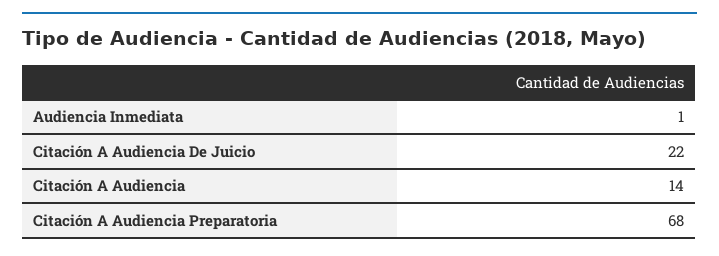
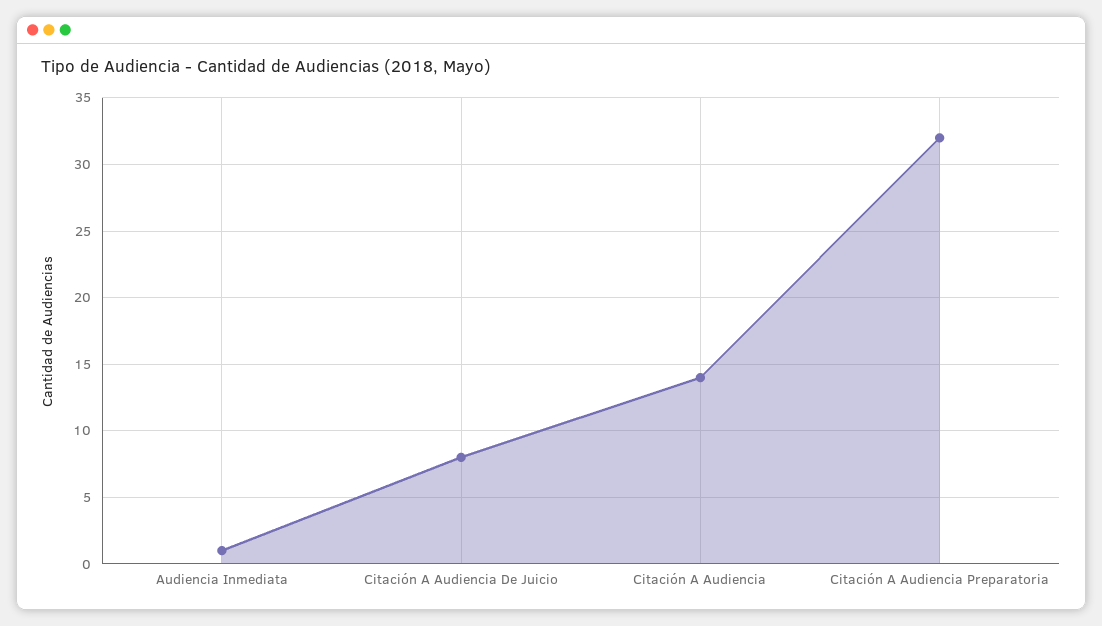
  {
    "Audiencia Inmediata": 1,
-   "Citación A Audiencia De Juicio": 22,
+   "Citación A Audiencia De Juicio": 8,
    "Citación A Audiencia": 14,
-   "Citación A Audiencia Preparatoria": 68
+   "Citación A Audiencia Preparatoria": 32
  }

